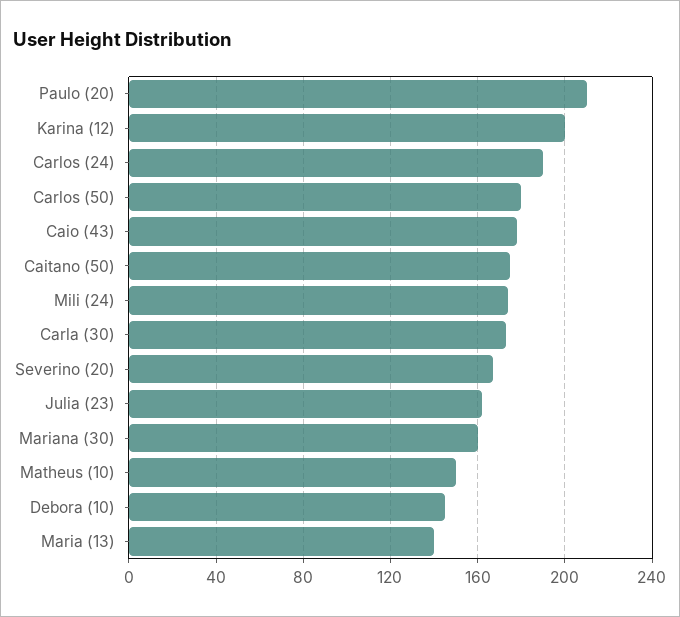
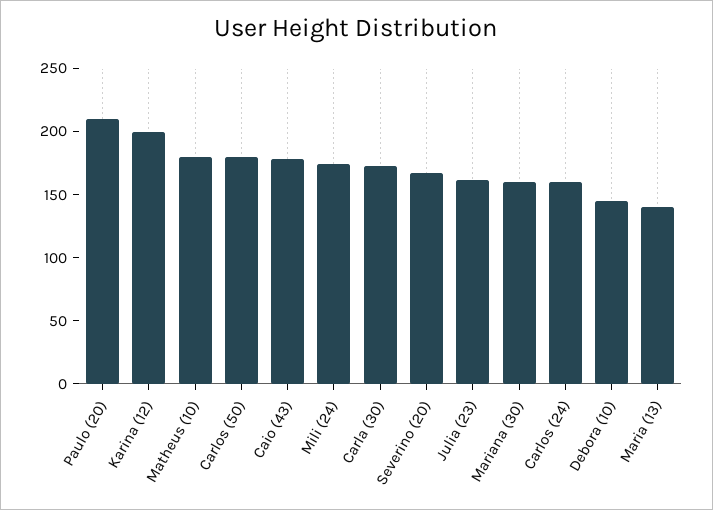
  {
    "Paulo (20)": 210,
    "Karina (12)": 200,
-   "Carlos (24)": 190,
+   "Carlos (24)": 160,
    "Carlos (50)": 180,
    "Caio (43)": 180,
-   "Caitano (50)": 175,
    "Mili (24)": 175,
    "Carla (30)": 175,
    "Severino (20)": 165,
    "Julia (23)": 160,
    "Mariana (30)": 160,
-   "Matheus (10)": 150,
+   "Matheus (10)": 180,
    "Debora (10)": 145,
    "Maria (13)": 140
  }

